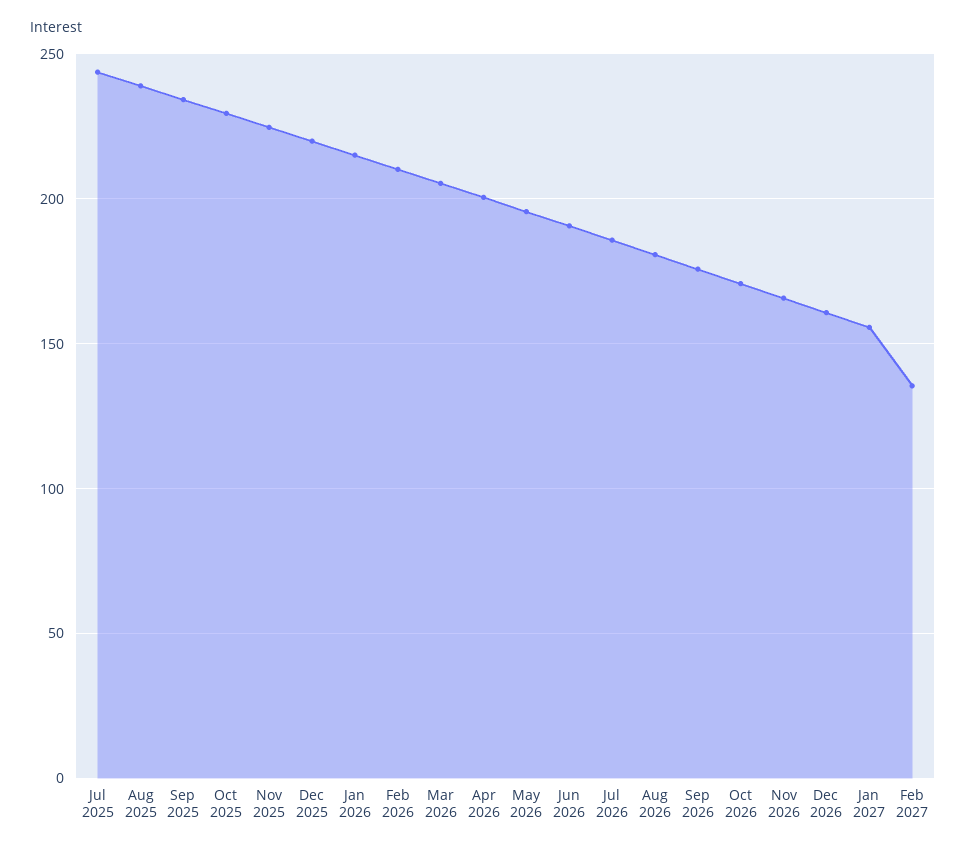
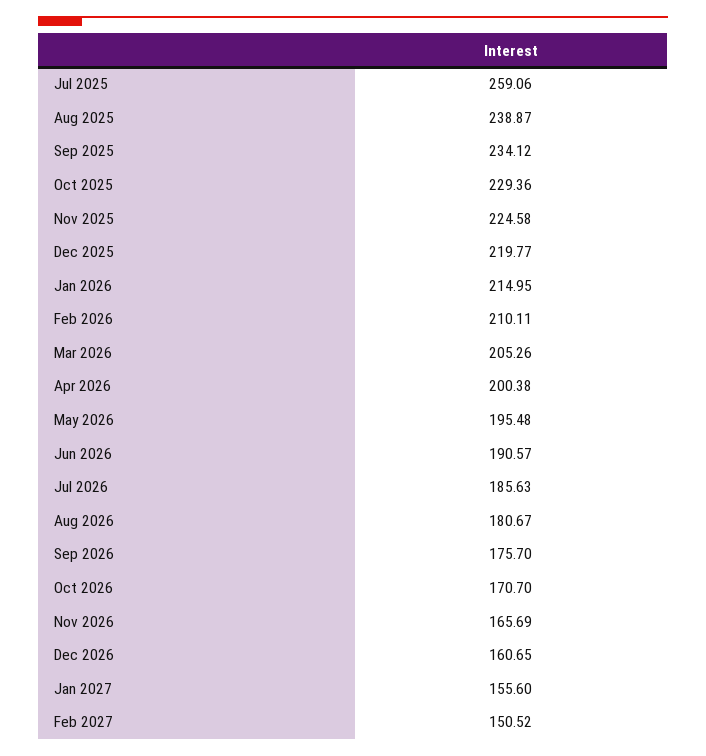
  {
-   "Jul 2025": 245,
+   "Jul 2025": 259.06,
    "Aug 2025": 238.87,
    "Sep 2025": 234.12,
    "Oct 2025": 229.36,
    "Nov 2025": 224.58,
    "Dec 2025": 219.77,
    "Jan 2026": 214.95,
    "Feb 2026": 210.11,
    "Mar 2026": 205.26,
    "Apr 2026": 200.38,
    "May 2026": 195.48,
    "Jun 2026": 190.57,
    "Jul 2026": 185.63,
    "Aug 2026": 180.67,
    "Sep 2026": 175.7,
    "Oct 2026": 170.7,
    "Nov 2026": 165.69,
    "Dec 2026": 160.65,
    "Jan 2027": 155.6,
-   "Feb 2027": 135
+   "Feb 2027": 150.52
  }

